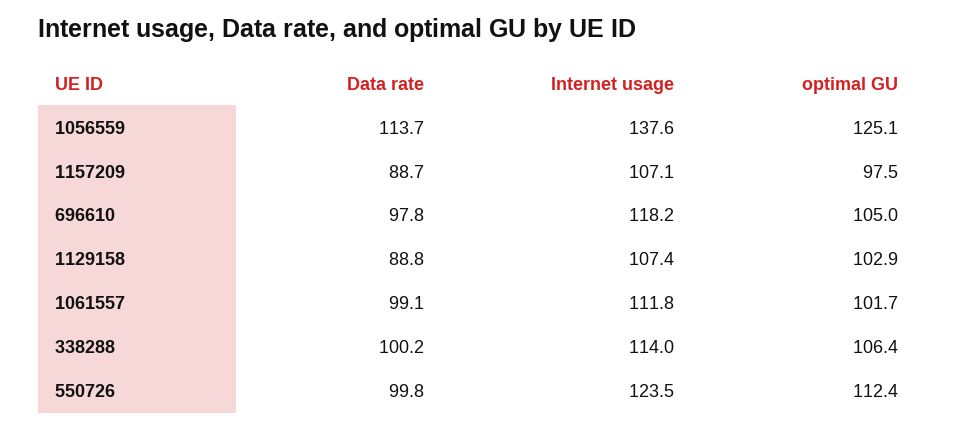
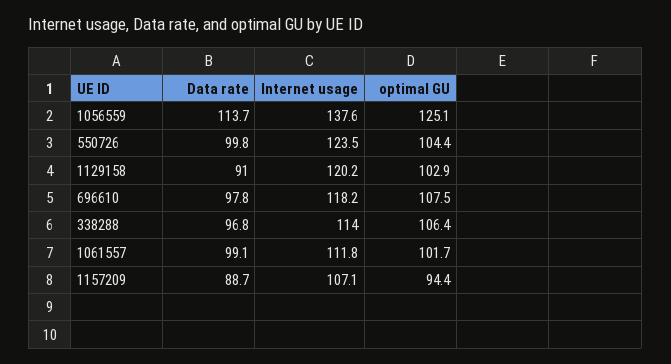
  {
    "Data rate": {
      "1056559": 113.7,
      "1157209": 88.7,
      "696610": 97.8,
-     "1129158": 88.8,
+     "1129158": 91,
      "1061557": 99.1,
-     "338288": 100.2,
+     "338288": 96.8,
      "550726": 99.8
    },
    "Internet usage": {
      "1056559": 137.6,
      "1157209": 107.1,
      "696610": 118.2,
-     "1129158": 107.4,
+     "1129158": 120.2,
      "1061557": 111.8,
      "338288": 114,
      "550726": 123.5
    },
    "optimal GU": {
      "1056559": 125.1,
-     "1157209": 97.5,
+     "1157209": 94.4,
-     "696610": 105,
+     "696610": 107.5,
      "1129158": 102.9,
      "1061557": 101.7,
      "338288": 106.4,
-     "550726": 112.4
+     "550726": 104.4
    }
  }

